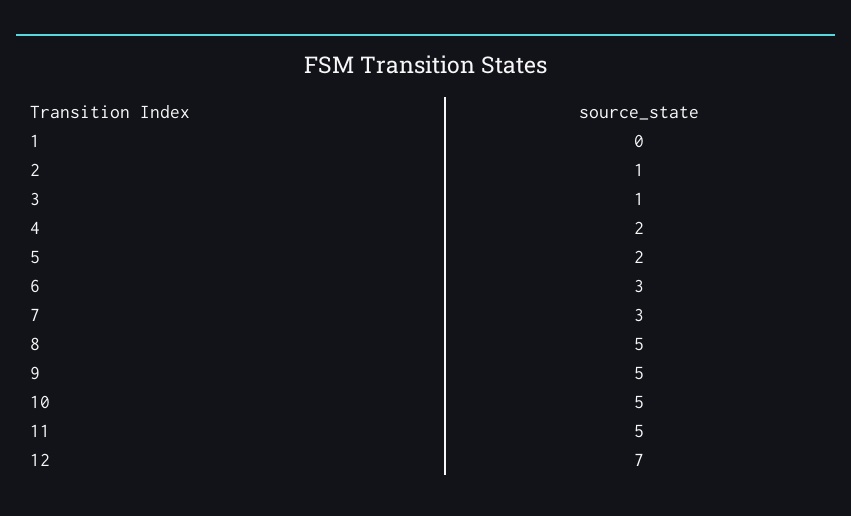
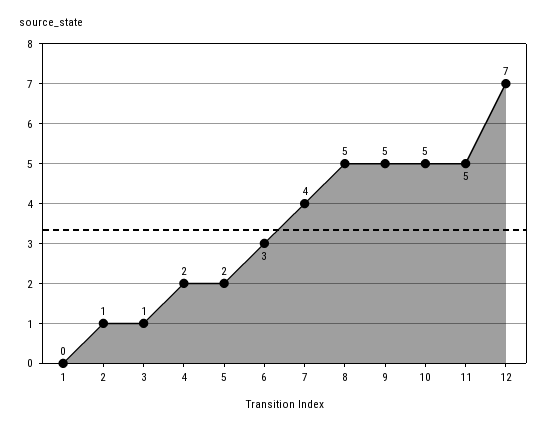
  {
    "1": 0,
    "2": 1,
    "3": 1,
    "4": 2,
    "5": 2,
    "6": 3,
-   "7": 3,
+   "7": 4,
    "8": 5,
    "9": 5,
    "10": 5,
    "11": 5,
    "12": 7
  }

